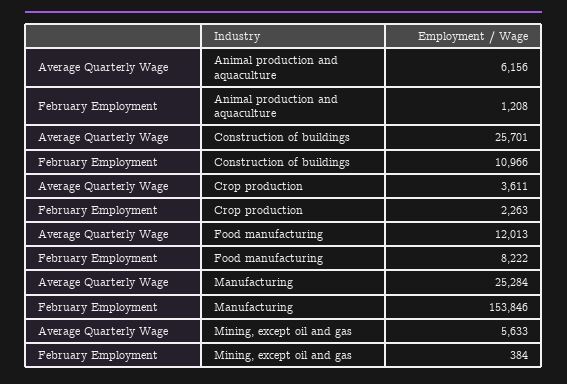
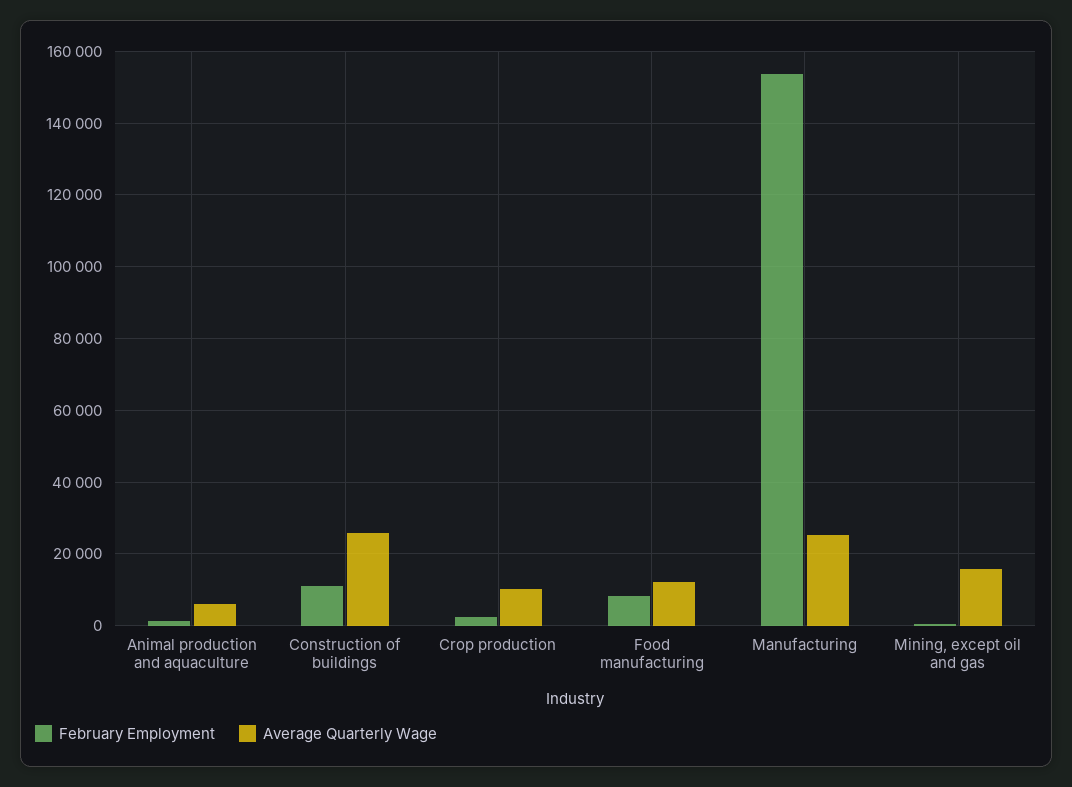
  {
    "Average Quarterly Wage": {
      "Animal production and aquaculture": 6156,
      "Construction of buildings": 25701,
-     "Crop production": 3611,
+     "Crop production": 10000,
      "Food manufacturing": 12013,
      "Manufacturing": 25284,
-     "Mining, except oil and gas": 5633
+     "Mining, except oil and gas": 16000
    },
    "February Employment": {
      "Animal production and aquaculture": 1208,
      "Construction of buildings": 10966,
      "Crop production": 2263,
      "Food manufacturing": 8222,
      "Manufacturing": 153846,
      "Mining, except oil and gas": 384
    }
  }

